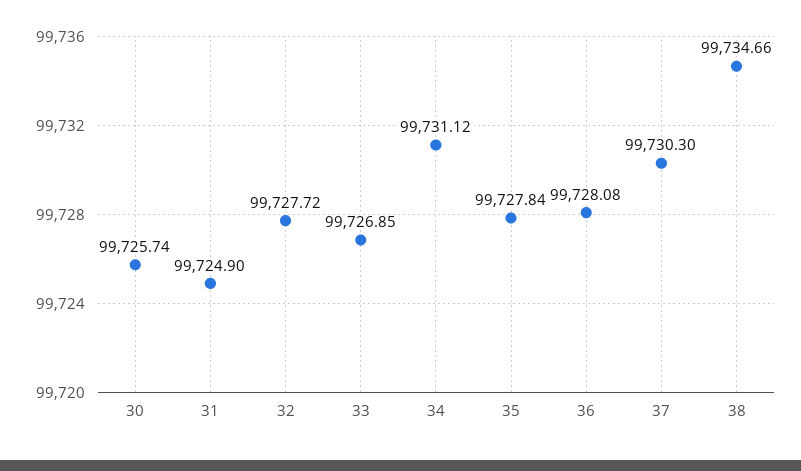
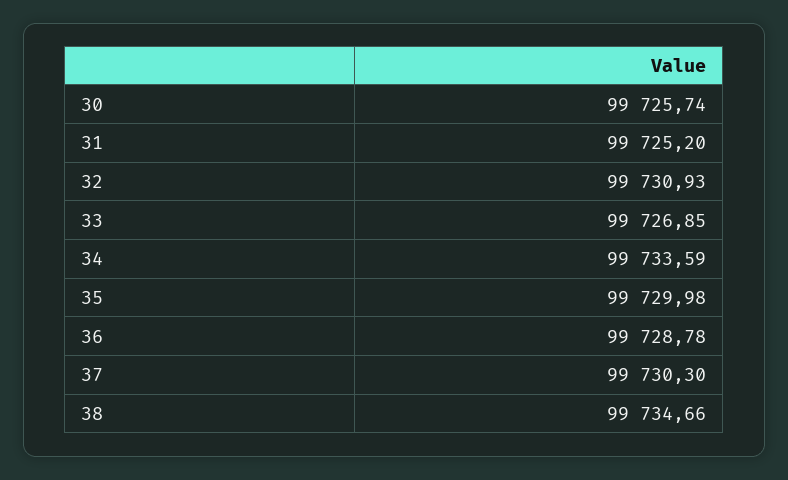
  {
    "30": 99725.74,
-   "31": 99724.9,
+   "31": 99725.2,
-   "32": 99727.72,
+   "32": 99730.93,
    "33": 99726.85,
-   "34": 99731.12,
+   "34": 99733.59,
-   "35": 99727.84,
+   "35": 99729.98,
-   "36": 99728.08,
+   "36": 99728.78,
    "37": 99730.3,
    "38": 99734.66
  }

